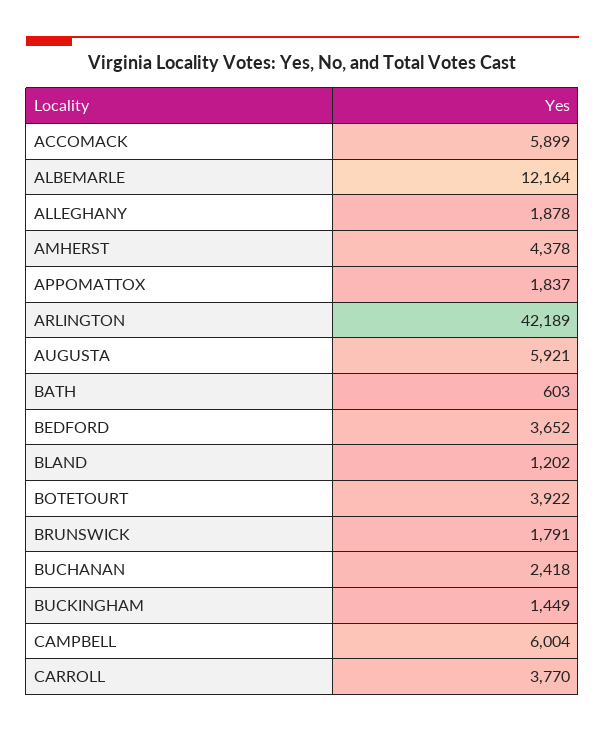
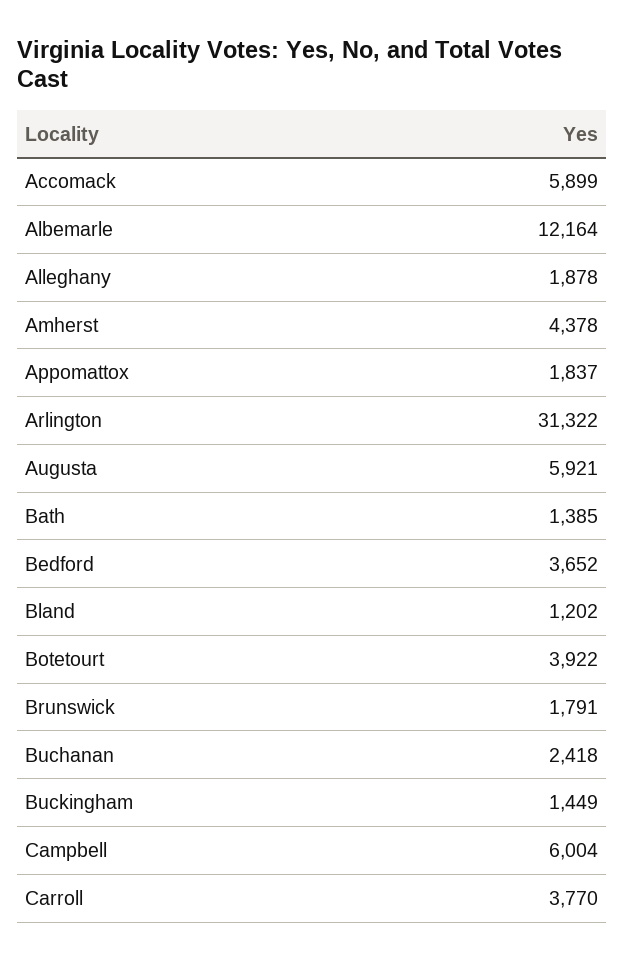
  {
    "ACCOMACK": 5899,
    "ALBEMARLE": 12164,
    "ALLEGHANY": 1878,
    "AMHERST": 4378,
    "APPOMATTOX": 1837,
-   "ARLINGTON": 42189,
+   "ARLINGTON": 31322,
    "AUGUSTA": 5921,
-   "BATH": 603,
+   "BATH": 1385,
    "BEDFORD": 3652,
    "BLAND": 1202,
    "BOTETOURT": 3922,
    "BRUNSWICK": 1791,
    "BUCHANAN": 2418,
    "BUCKINGHAM": 1449,
    "CAMPBELL": 6004,
    "CARROLL": 3770
  }

